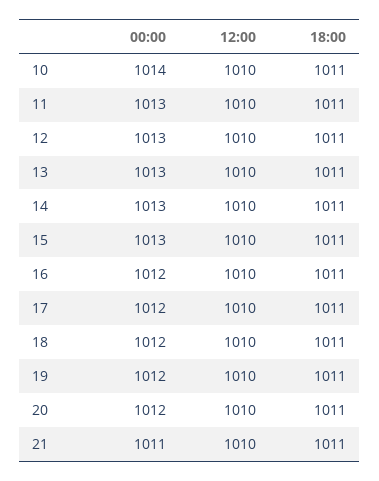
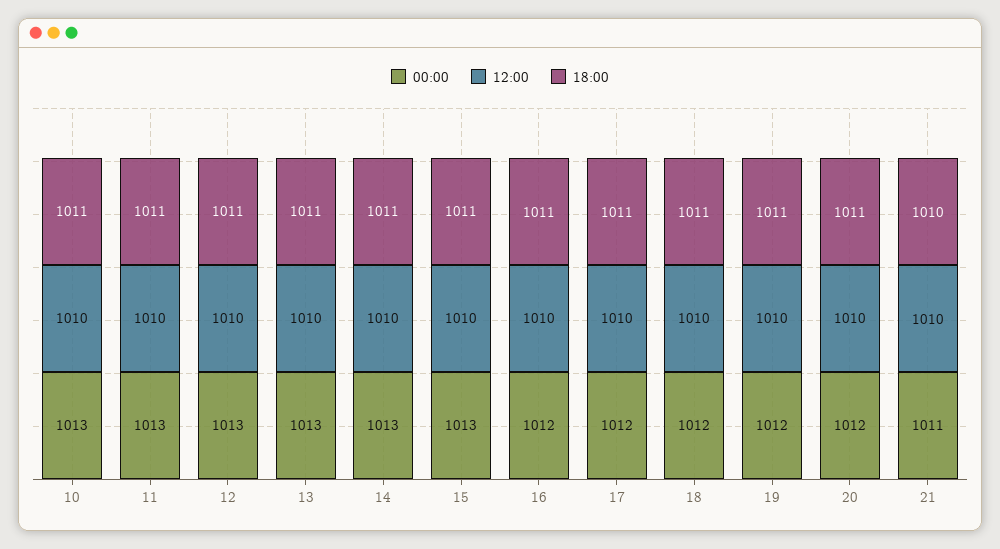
  {
    "00:00": {
-     "10": 1014,
+     "10": 1013,
      "11": 1013,
      "12": 1013,
      "13": 1013,
      "14": 1013,
      "15": 1013,
      "16": 1012,
      "17": 1012,
      "18": 1012,
      "19": 1012,
      "20": 1012,
      "21": 1011
    },
    "12:00": {
      "10": 1010,
      "11": 1010,
      "12": 1010,
      "13": 1010,
      "14": 1010,
      "15": 1010,
      "16": 1010,
      "17": 1010,
      "18": 1010,
      "19": 1010,
      "20": 1010,
      "21": 1010
    },
    "18:00": {
      "10": 1011,
      "11": 1011,
      "12": 1011,
      "13": 1011,
      "14": 1011,
      "15": 1011,
      "16": 1011,
      "17": 1011,
      "18": 1011,
      "19": 1011,
      "20": 1011,
-     "21": 1011
+     "21": 1010
    }
  }

